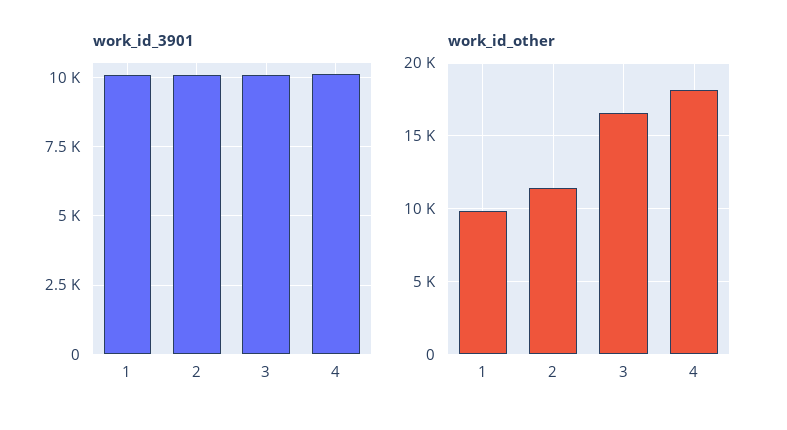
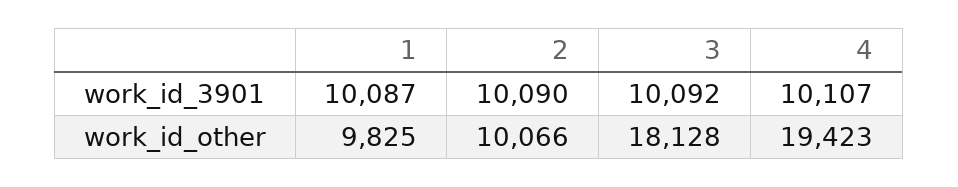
  {
    "work_id_3901": {
      "1": 10087,
      "2": 10090,
      "3": 10092,
      "4": 10107
    },
    "work_id_other": {
      "1": 9825,
-     "2": 11500,
+     "2": 10066,
-     "3": 16500,
+     "3": 18128,
-     "4": 18000
+     "4": 19423
    }
  }

